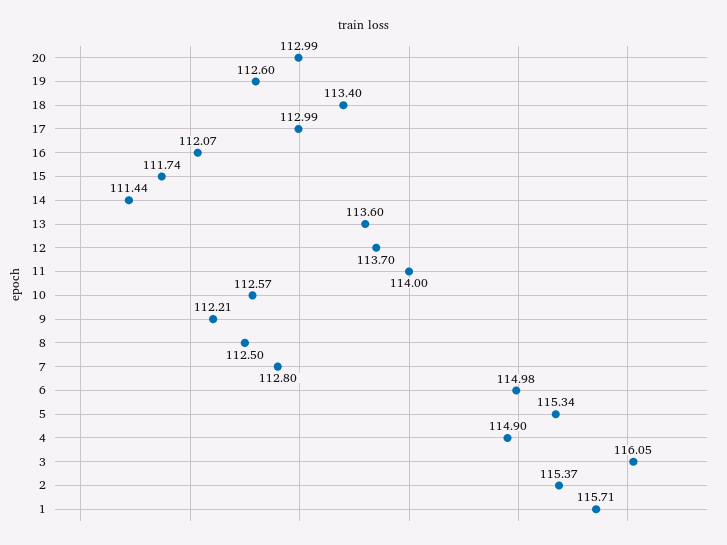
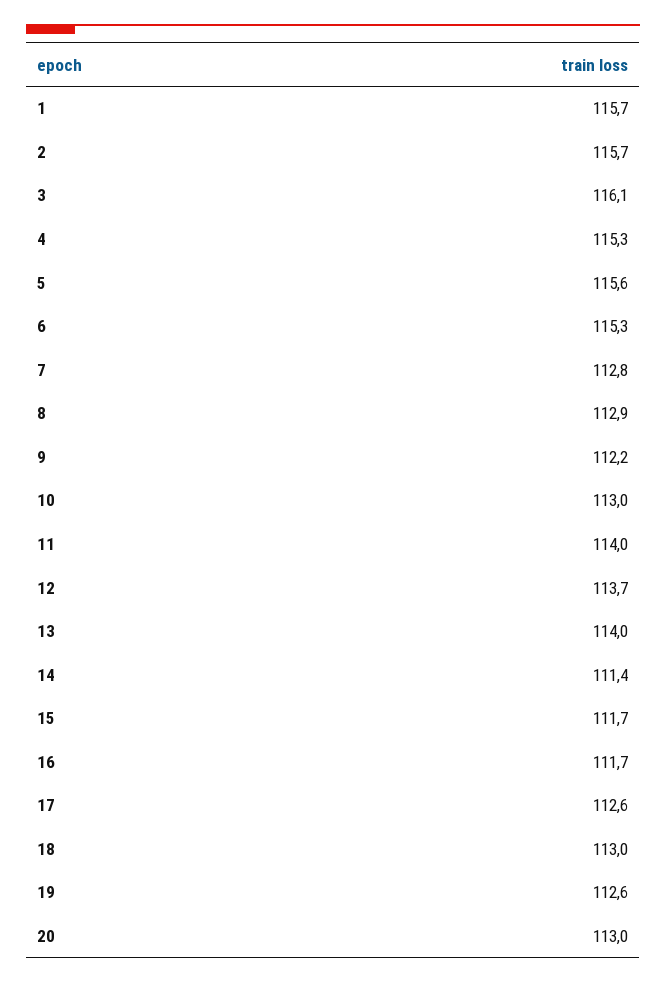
  {
    "20": 112.99,
    "19": 112.6,
-   "18": 113.4,
+   "18": 113,
-   "17": 112.99,
+   "17": 112.6,
-   "16": 112.07,
+   "16": 111.7,
    "15": 111.74,
    "14": 111.44,
-   "13": 113.6,
+   "13": 114,
    "12": 113.7,
    "11": 114,
-   "10": 112.57,
+   "10": 113,
    "9": 112.21,
-   "8": 112.5,
+   "8": 112.9,
    "7": 112.8,
-   "6": 114.98,
+   "6": 115.3,
-   "5": 115.34,
+   "5": 115.6,
-   "4": 114.9,
+   "4": 115.3,
    "3": 116.05,
-   "2": 115.37,
+   "2": 115.7,
    "1": 115.71
  }

